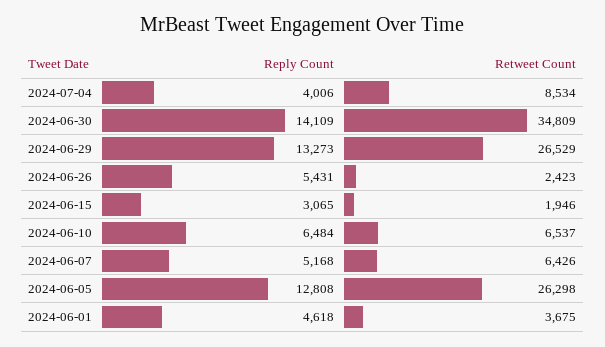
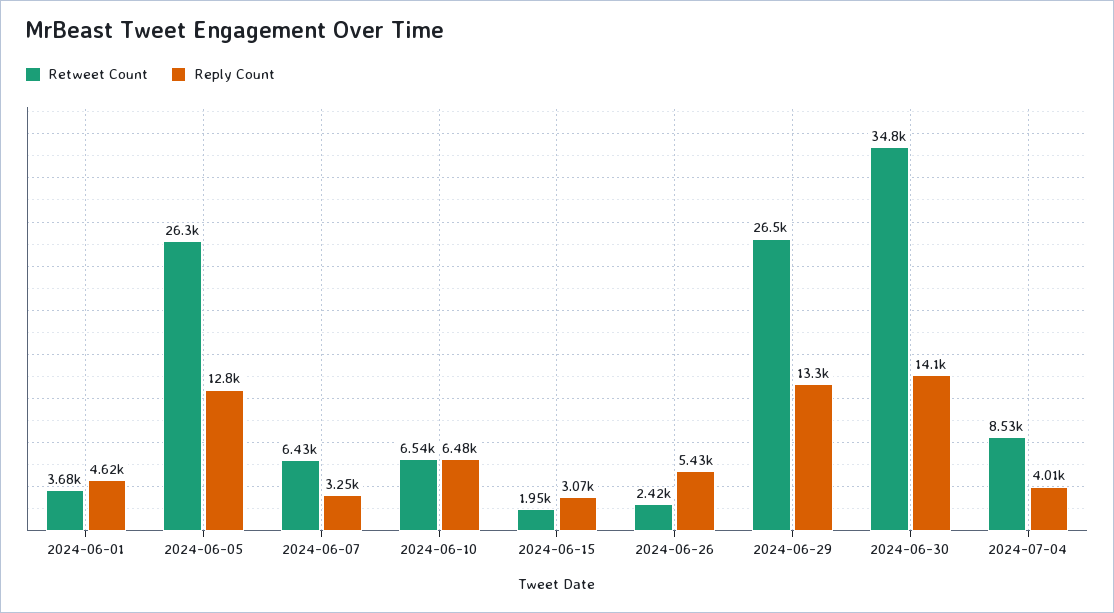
  {
    "Reply Count": {
      "2024-07-04": 4006,
      "2024-06-30": 14109,
      "2024-06-29": 13273,
      "2024-06-26": 5431,
      "2024-06-15": 3065,
      "2024-06-10": 6484,
-     "2024-06-07": 5168,
+     "2024-06-07": 3250,
      "2024-06-05": 12808,
      "2024-06-01": 4618
    },
    "Retweet Count": {
      "2024-07-04": 8534,
      "2024-06-30": 34809,
      "2024-06-29": 26529,
      "2024-06-26": 2423,
      "2024-06-15": 1946,
      "2024-06-10": 6537,
      "2024-06-07": 6426,
      "2024-06-05": 26298,
      "2024-06-01": 3675
    }
  }

